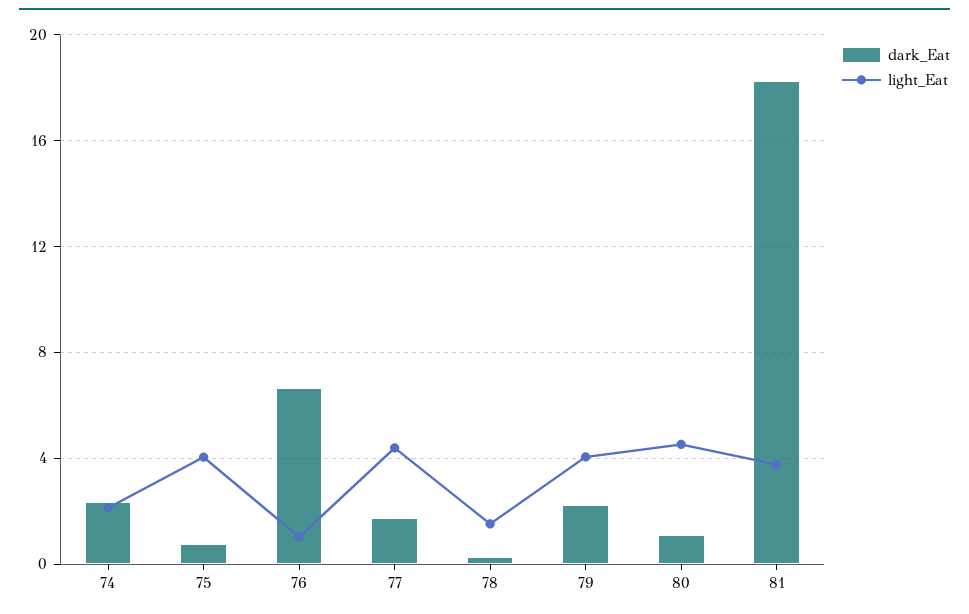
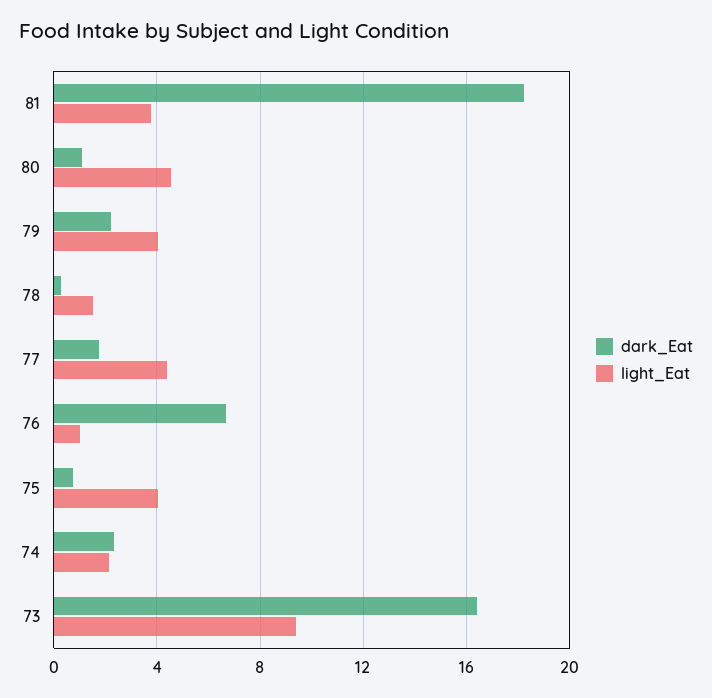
  {
    "dark_Eat": {
      "74": 2.5,
      "75": 1,
      "76": 6.5,
      "77": 2,
      "78": 0.5,
      "79": 2,
      "80": 1,
-     "81": 18
+     "81": 18,
+     "73": 16.5
    },
    "light_Eat": {
      "74": 2,
      "75": 4,
      "76": 1,
      "77": 4.5,
      "78": 1.5,
      "79": 4,
      "80": 4.5,
-     "81": 4
+     "81": 4,
+     "73": 9.5
    }
  }

